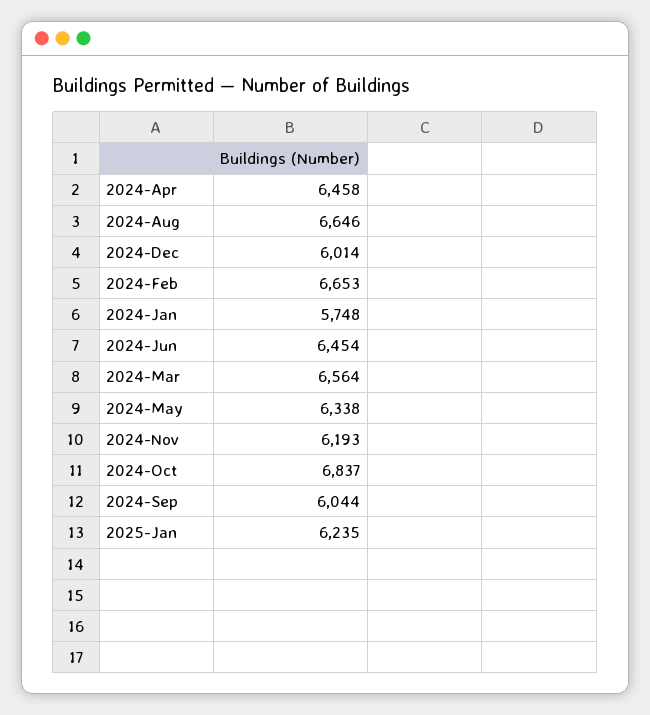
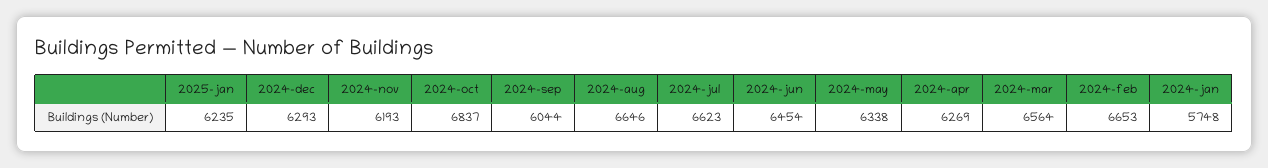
  {
-   "2024-Apr": 6458,
+   "2024-Apr": 6269,
    "2024-Aug": 6646,
-   "2024-Dec": 6014,
+   "2024-Dec": 6293,
    "2024-Feb": 6653,
    "2024-Jan": 5748,
    "2024-Jun": 6454,
    "2024-Mar": 6564,
    "2024-May": 6338,
    "2024-Nov": 6193,
    "2024-Oct": 6837,
    "2024-Sep": 6044,
-   "2025-Jan": 6235
+   "2025-Jan": 6235,
+   "2024-jul": 6623
  }

